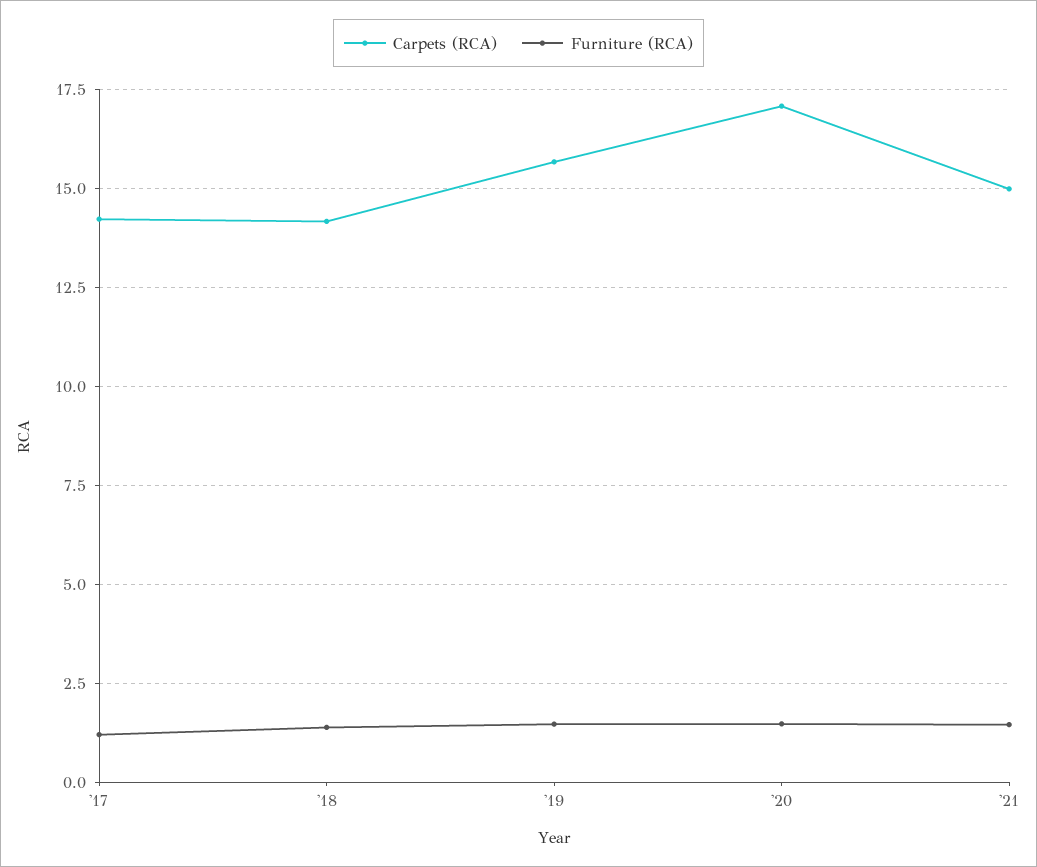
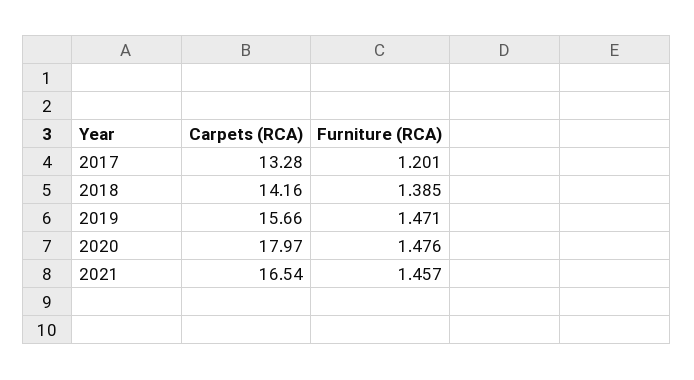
  {
    "Carpets (RCA)": {
-     "'17": 14.25,
+     "'17": 13.28,
      "'18": 14.16,
      "'19": 15.66,
-     "'20": 17,
+     "'20": 17.97,
-     "'21": 15
+     "'21": 16.54
    },
    "Furniture (RCA)": {
      "'17": 1.201,
      "'18": 1.385,
      "'19": 1.471,
      "'20": 1.476,
      "'21": 1.457
    }
  }

